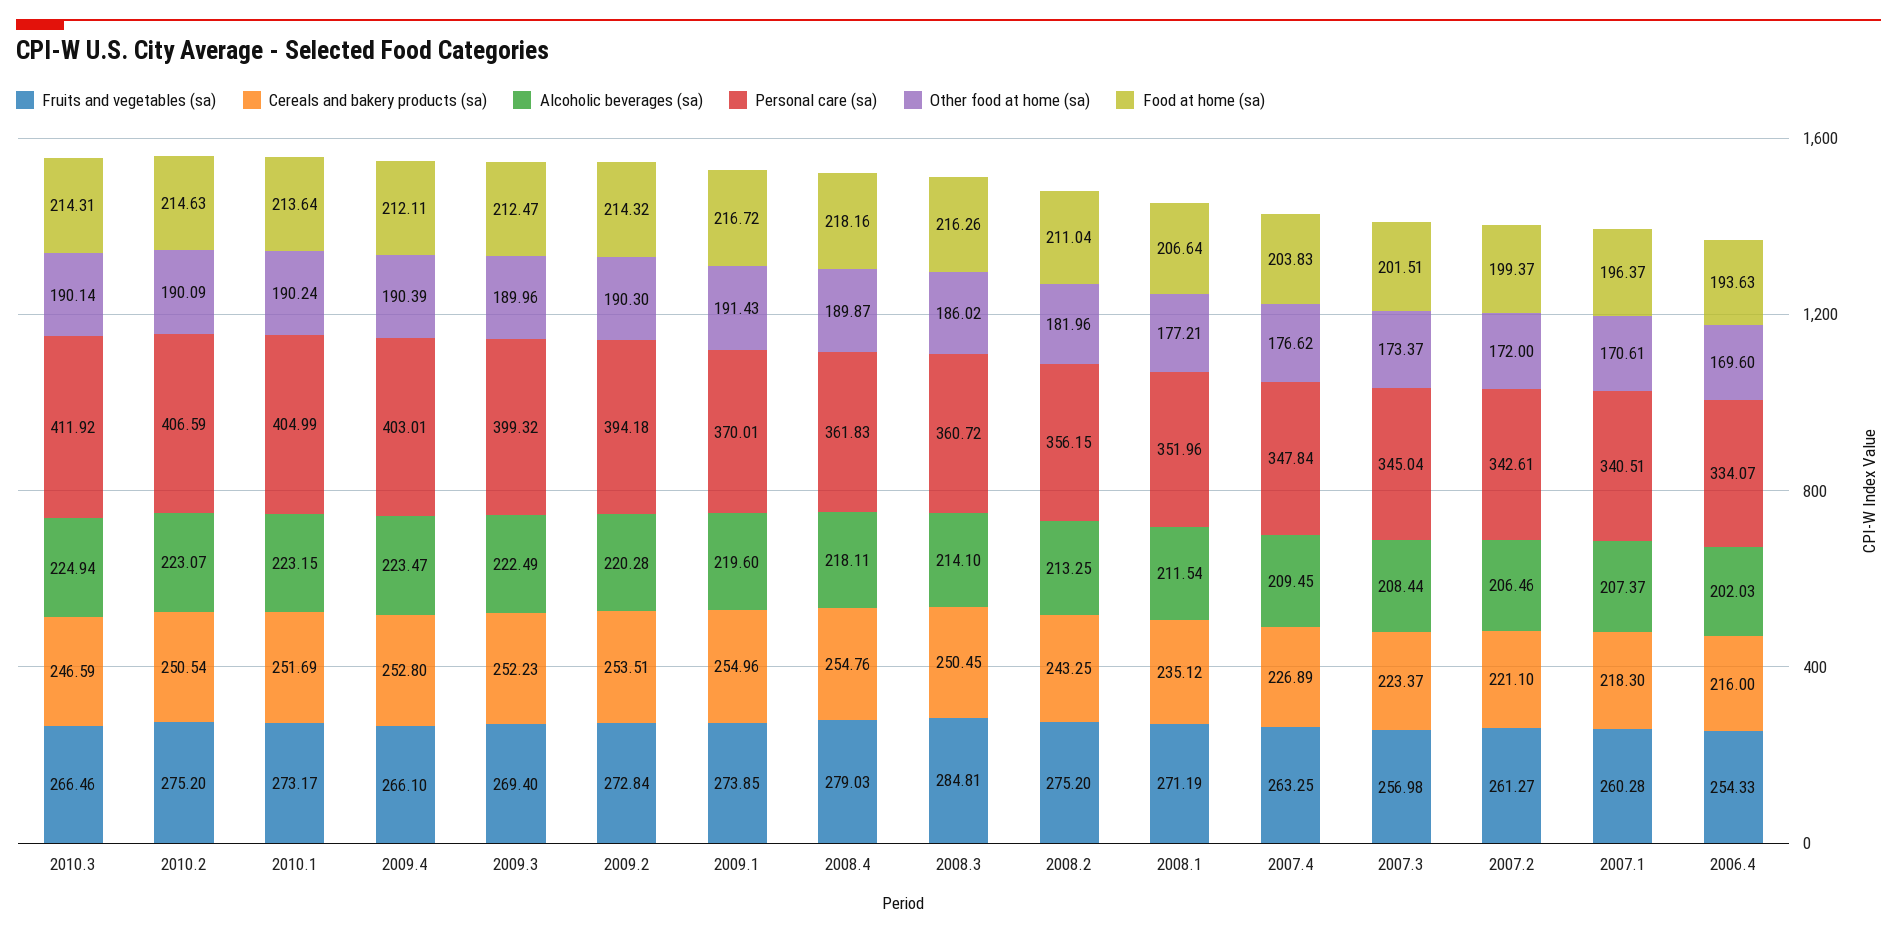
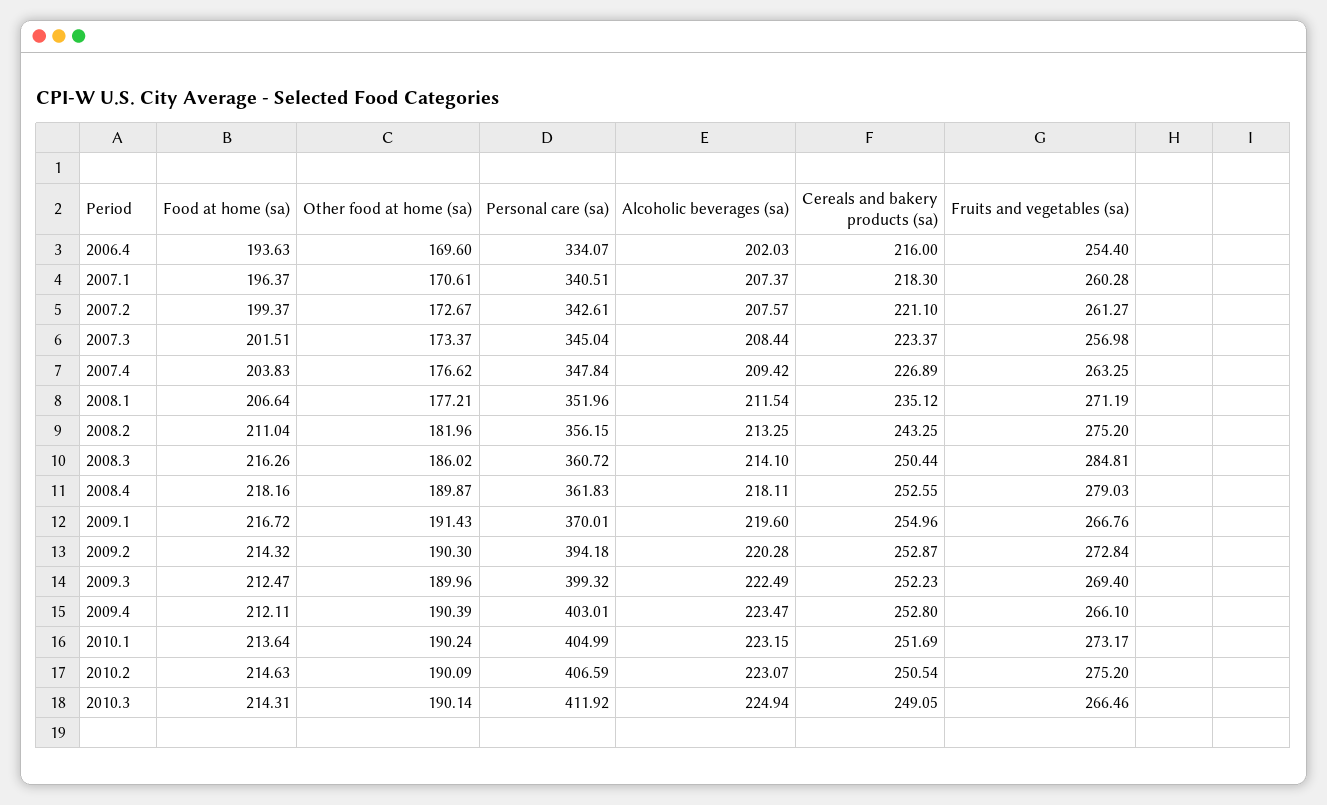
  {
    "Fruits and vegetables (sa)": {
      "2010.3": 266.46,
      "2010.2": 275.2,
      "2010.1": 273.17,
      "2009.4": 266.1,
      "2009.3": 269.4,
      "2009.2": 272.84,
-     "2009.1": 273.85,
+     "2009.1": 266.76,
      "2008.4": 279.03,
      "2008.3": 284.81,
      "2008.2": 275.2,
      "2008.1": 271.19,
      "2007.4": 263.25,
      "2007.3": 256.98,
      "2007.2": 261.27,
      "2007.1": 260.28,
-     "2006.4": 254.33
+     "2006.4": 254.4
    },
    "Cereals and bakery products (sa)": {
-     "2010.3": 246.59,
+     "2010.3": 249.05,
      "2010.2": 250.54,
      "2010.1": 251.69,
      "2009.4": 252.8,
      "2009.3": 252.23,
-     "2009.2": 253.51,
+     "2009.2": 252.87,
      "2009.1": 254.96,
-     "2008.4": 254.76,
+     "2008.4": 252.55,
-     "2008.3": 250.45,
+     "2008.3": 250.44,
      "2008.2": 243.25,
      "2008.1": 235.12,
      "2007.4": 226.89,
      "2007.3": 223.37,
      "2007.2": 221.1,
      "2007.1": 218.3,
      "2006.4": 216
    },
    "Alcoholic beverages (sa)": {
      "2010.3": 224.94,
      "2010.2": 223.07,
      "2010.1": 223.15,
      "2009.4": 223.47,
      "2009.3": 222.49,
      "2009.2": 220.28,
      "2009.1": 219.6,
      "2008.4": 218.11,
      "2008.3": 214.1,
      "2008.2": 213.25,
      "2008.1": 211.54,
-     "2007.4": 209.45,
+     "2007.4": 209.42,
      "2007.3": 208.44,
-     "2007.2": 206.46,
+     "2007.2": 207.57,
      "2007.1": 207.37,
      "2006.4": 202.03
    },
    "Personal care (sa)": {
      "2010.3": 411.92,
      "2010.2": 406.59,
      "2010.1": 404.99,
      "2009.4": 403.01,
      "2009.3": 399.32,
      "2009.2": 394.18,
      "2009.1": 370.01,
      "2008.4": 361.83,
      "2008.3": 360.72,
      "2008.2": 356.15,
      "2008.1": 351.96,
      "2007.4": 347.84,
      "2007.3": 345.04,
      "2007.2": 342.61,
      "2007.1": 340.51,
      "2006.4": 334.07
    },
    "Other food at home (sa)": {
      "2010.3": 190.14,
      "2010.2": 190.09,
      "2010.1": 190.24,
      "2009.4": 190.39,
      "2009.3": 189.96,
      "2009.2": 190.3,
      "2009.1": 191.43,
      "2008.4": 189.87,
      "2008.3": 186.02,
      "2008.2": 181.96,
      "2008.1": 177.21,
      "2007.4": 176.62,
      "2007.3": 173.37,
-     "2007.2": 172,
+     "2007.2": 172.67,
      "2007.1": 170.61,
      "2006.4": 169.6
    },
    "Food at home (sa)": {
      "2010.3": 214.31,
      "2010.2": 214.63,
      "2010.1": 213.64,
      "2009.4": 212.11,
      "2009.3": 212.47,
      "2009.2": 214.32,
      "2009.1": 216.72,
      "2008.4": 218.16,
      "2008.3": 216.26,
      "2008.2": 211.04,
      "2008.1": 206.64,
      "2007.4": 203.83,
      "2007.3": 201.51,
      "2007.2": 199.37,
      "2007.1": 196.37,
      "2006.4": 193.63
    }
  }

